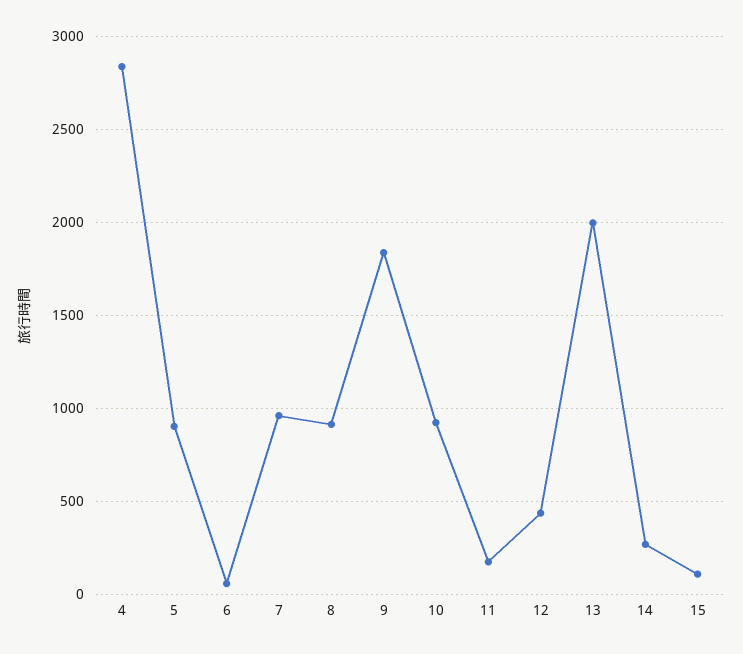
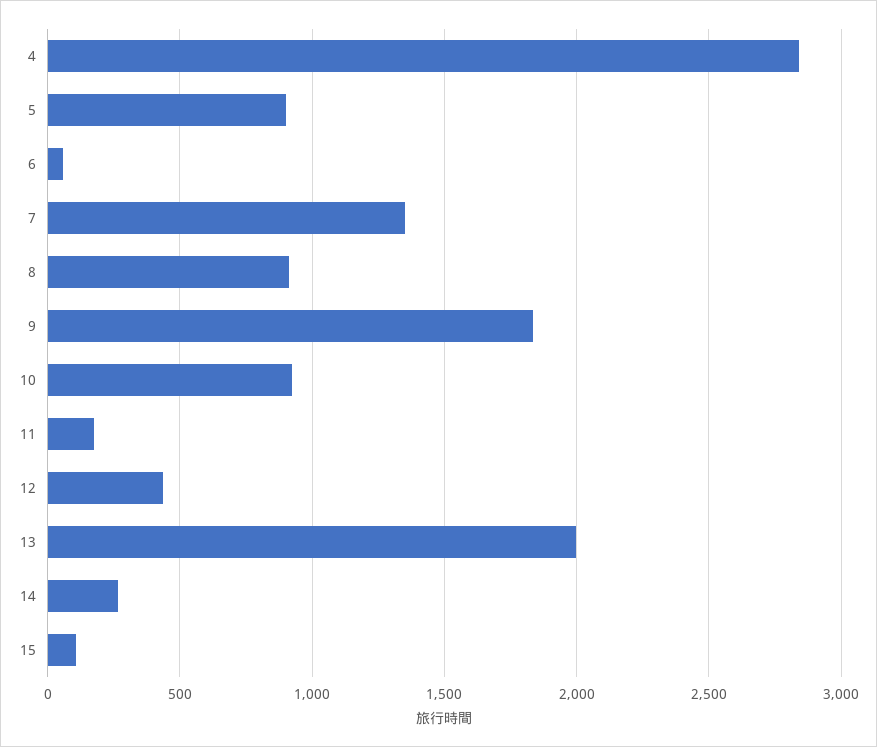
  {
    "4": 2850,
    "5": 900,
    "6": 50,
-   "7": 950,
+   "7": 1350,
    "8": 900,
    "9": 1850,
    "10": 900,
    "11": 150,
    "12": 450,
    "13": 2000,
    "14": 250,
    "15": 100
  }

